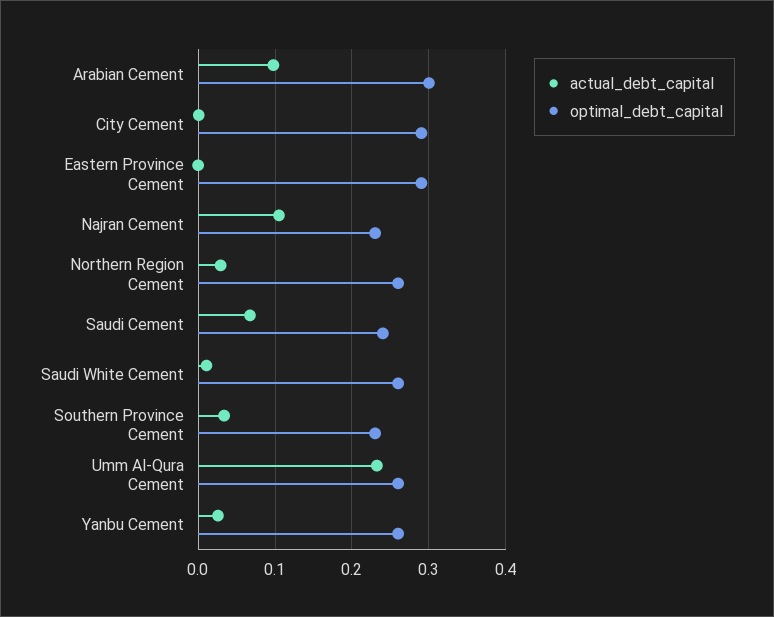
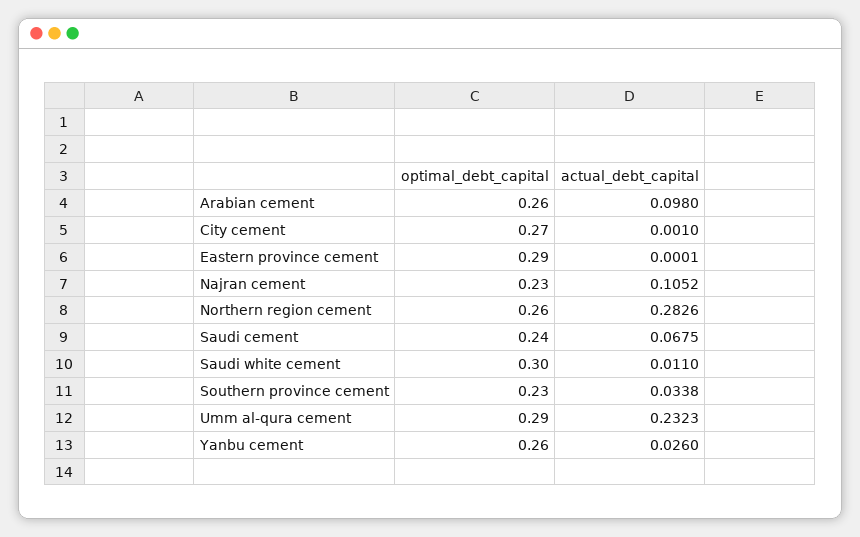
  {
    "actual_debt_capital": {
      "Arabian Cement": 0.098,
      "City Cement": 0.001,
      "Eastern Province Cement": 0.0001,
      "Najran Cement": 0.1052,
-     "Northern Region Cement": 0.03,
+     "Northern Region Cement": 0.2826,
      "Saudi Cement": 0.0675,
      "Saudi White Cement": 0.011,
      "Southern Province Cement": 0.0338,
      "Umm Al-Qura Cement": 0.2323,
      "Yanbu Cement": 0.026
    },
    "optimal_debt_capital": {
-     "Arabian Cement": 0.3,
+     "Arabian Cement": 0.26,
-     "City Cement": 0.29,
+     "City Cement": 0.27,
      "Eastern Province Cement": 0.29,
      "Najran Cement": 0.23,
      "Northern Region Cement": 0.26,
      "Saudi Cement": 0.24,
-     "Saudi White Cement": 0.26,
+     "Saudi White Cement": 0.3,
      "Southern Province Cement": 0.23,
-     "Umm Al-Qura Cement": 0.26,
+     "Umm Al-Qura Cement": 0.29,
      "Yanbu Cement": 0.26
    }
  }

